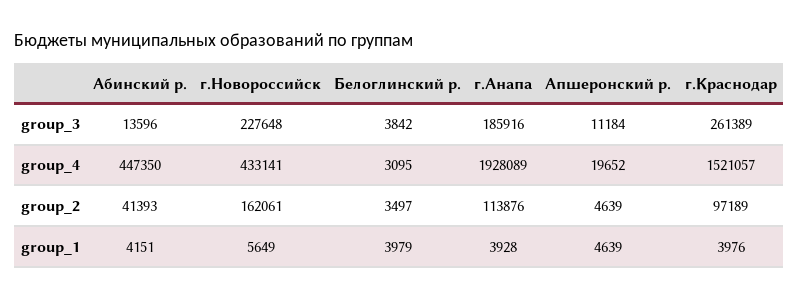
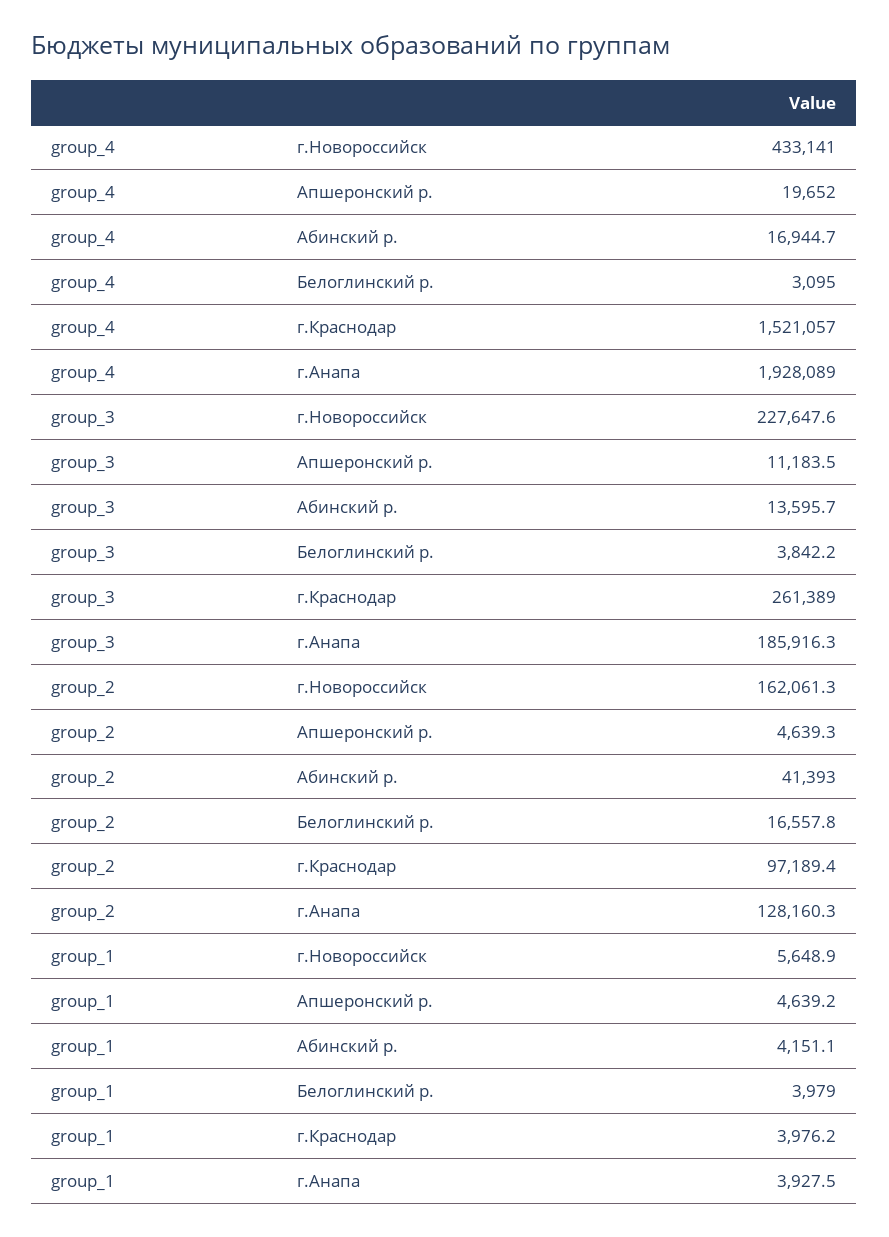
  {
    "Абинский р.": {
      "group_3": 13595.7,
-     "group_4": 447350,
+     "group_4": 16944.7,
      "group_2": 41393,
      "group_1": 4151.1
    },
    "г.Новороссийск": {
      "group_3": 227647.6,
      "group_4": 433141,
      "group_2": 162061.3,
      "group_1": 5648.9
    },
    "Белоглинский р.": {
      "group_3": 3842.2,
      "group_4": 3095,
-     "group_2": 3497,
+     "group_2": 16557.8,
      "group_1": 3979
    },
    "г.Анапа": {
      "group_3": 185916.3,
      "group_4": 1928089,
-     "group_2": 113876,
+     "group_2": 128160.3,
      "group_1": 3927.5
    },
    "Апшеронский р.": {
      "group_3": 11183.5,
      "group_4": 19652,
      "group_2": 4639.3,
      "group_1": 4639.2
    },
    "г.Краснодар": {
      "group_3": 261389,
      "group_4": 1521057,
      "group_2": 97189.4,
      "group_1": 3976.2
    }
  }

